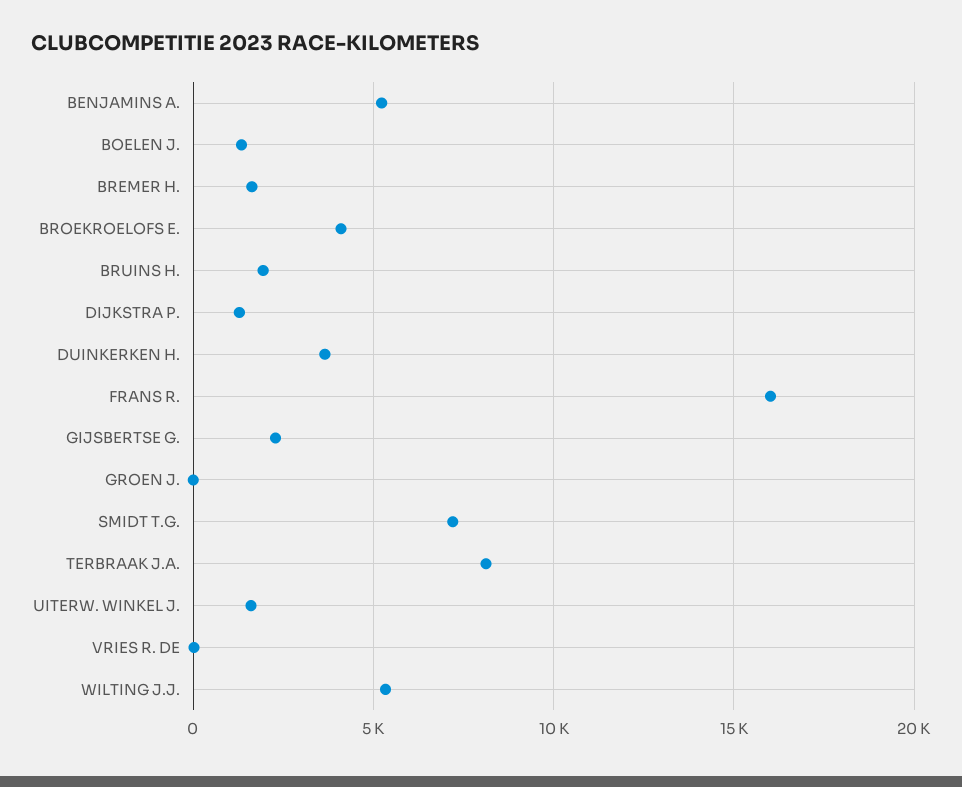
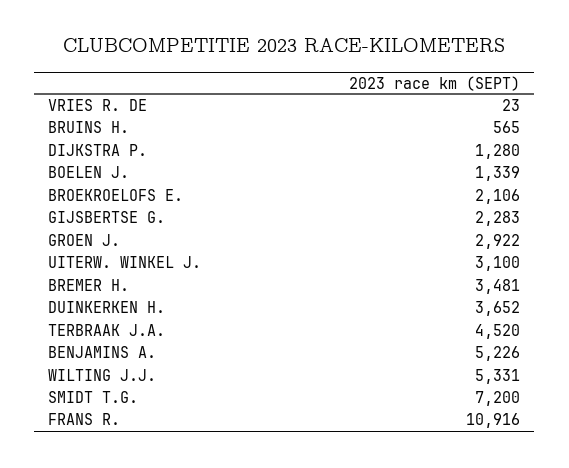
  {
    "BENJAMINS A.": 5226,
    "BOELEN J.": 1339,
-   "BREMER H.": 1500,
+   "BREMER H.": 3481,
-   "BROEKROELOFS E.": 4000,
+   "BROEKROELOFS E.": 2106,
-   "BRUINS H.": 2000,
+   "BRUINS H.": 565,
    "DIJKSTRA P.": 1280,
    "DUINKERKEN H.": 3652,
-   "FRANS R.": 16000,
+   "FRANS R.": 10916,
    "GIJSBERTSE G.": 2283,
-   "GROEN J.": 0,
+   "GROEN J.": 2922,
    "SMIDT T.G.": 7200,
-   "TERBRAAK J.A.": 8000,
+   "TERBRAAK J.A.": 4520,
-   "UITERW. WINKEL J.": 1500,
+   "UITERW. WINKEL J.": 3100,
    "VRIES R. DE": 23,
    "WILTING J.J.": 5331
  }

